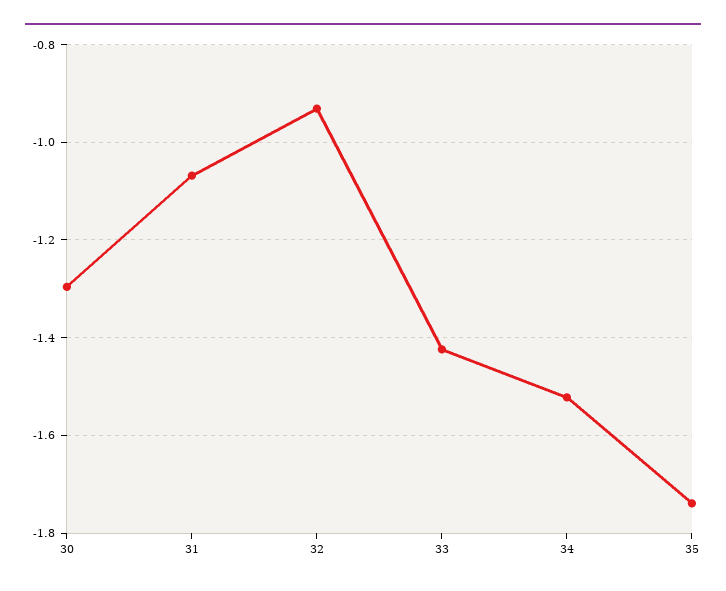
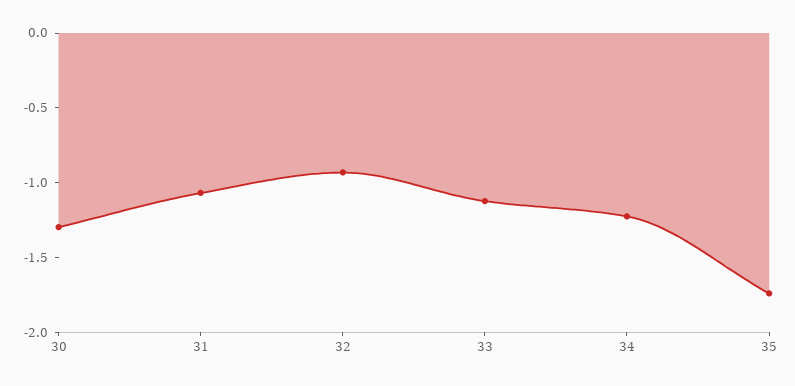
  {
    "30": -1.3,
    "31": -1.06,
    "32": -0.94,
-   "33": -1.42,
+   "33": -1.1,
-   "34": -1.52,
+   "34": -1.2,
    "35": -1.74
  }

